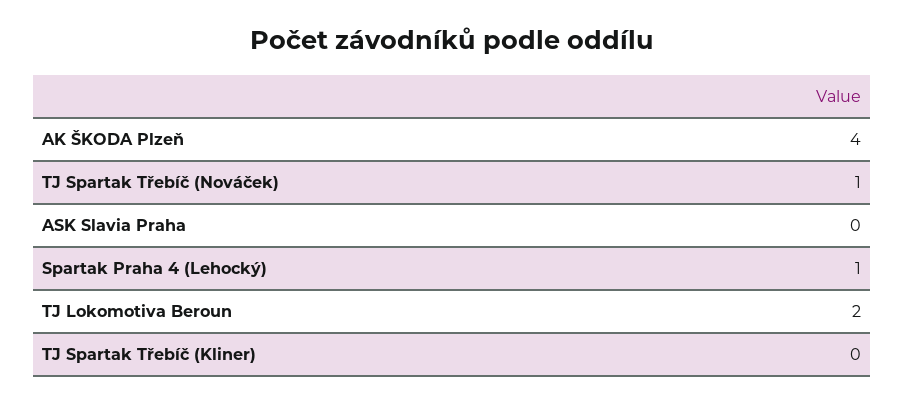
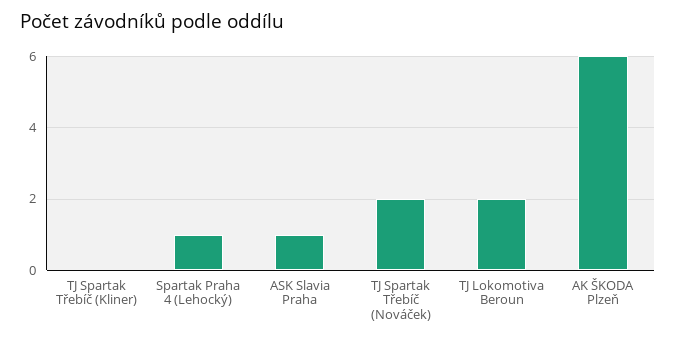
  {
-   "AK ŠKODA Plzeň": 4,
+   "AK ŠKODA Plzeň": 6,
-   "TJ Spartak Třebíč (Nováček)": 1,
+   "TJ Spartak Třebíč (Nováček)": 2,
-   "ASK Slavia Praha": 0,
+   "ASK Slavia Praha": 1,
    "Spartak Praha 4 (Lehocký)": 1,
    "TJ Lokomotiva Beroun": 2,
    "TJ Spartak Třebíč (Kliner)": 0
  }

